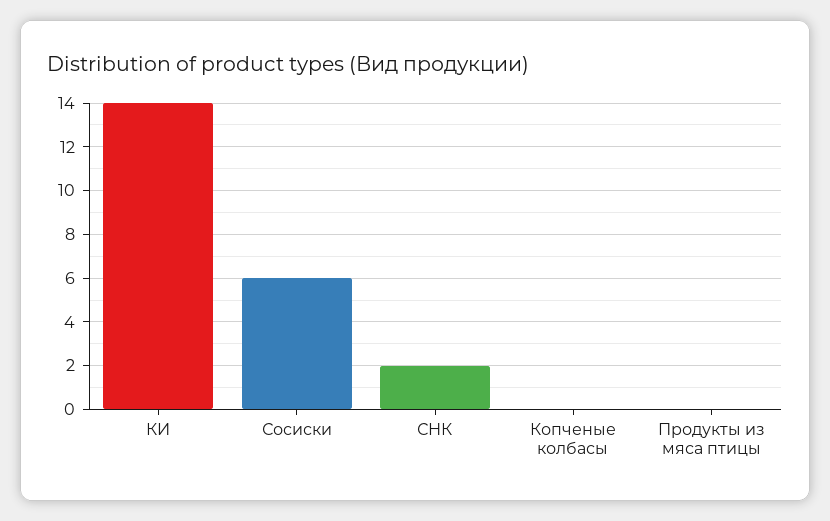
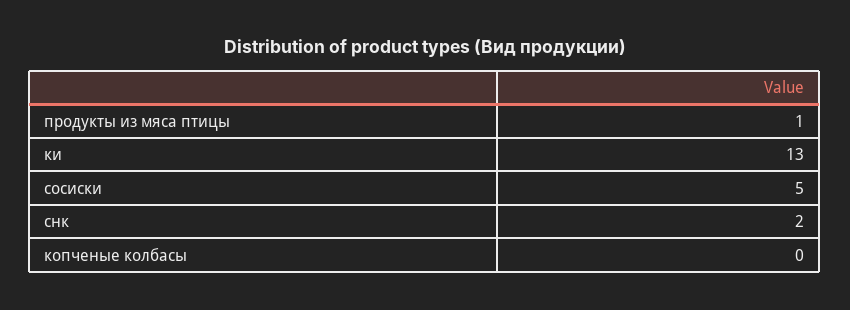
  {
-   "КИ": 14,
+   "КИ": 13,
-   "Сосиски": 6,
+   "Сосиски": 5,
    "СНК": 2,
    "Копченые колбасы": 0,
-   "Продукты из мяса птицы": 0
+   "Продукты из мяса птицы": 1
  }

